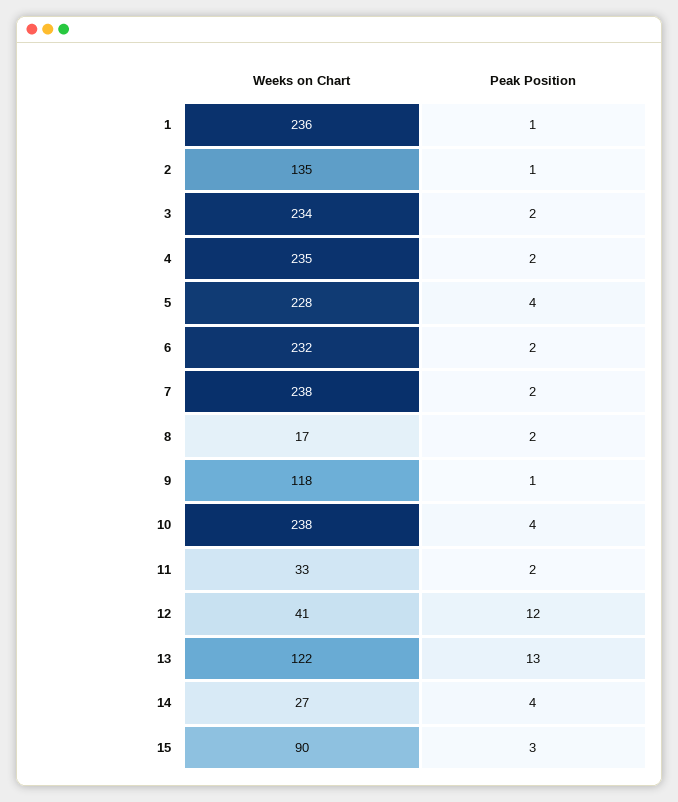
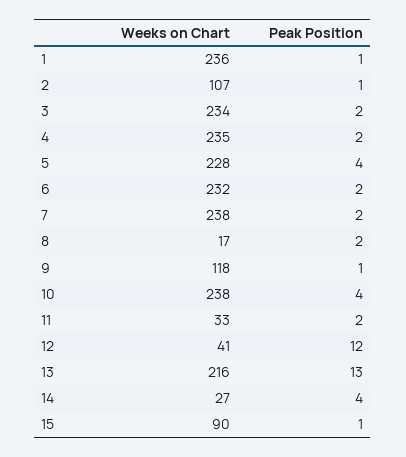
  {
    "Weeks on Chart": {
      "1": 236,
-     "2": 135,
+     "2": 107,
      "3": 234,
      "4": 235,
      "5": 228,
      "6": 232,
      "7": 238,
      "8": 17,
      "9": 118,
      "10": 238,
      "11": 33,
      "12": 41,
-     "13": 122,
+     "13": 216,
      "14": 27,
      "15": 90
    },
    "Peak Position": {
      "1": 1,
      "2": 1,
      "3": 2,
      "4": 2,
      "5": 4,
      "6": 2,
      "7": 2,
      "8": 2,
      "9": 1,
      "10": 4,
      "11": 2,
      "12": 12,
      "13": 13,
      "14": 4,
-     "15": 3
+     "15": 1
    }
  }

